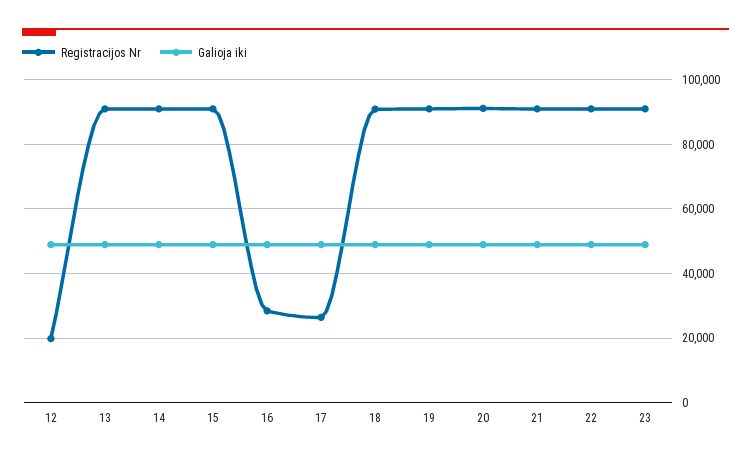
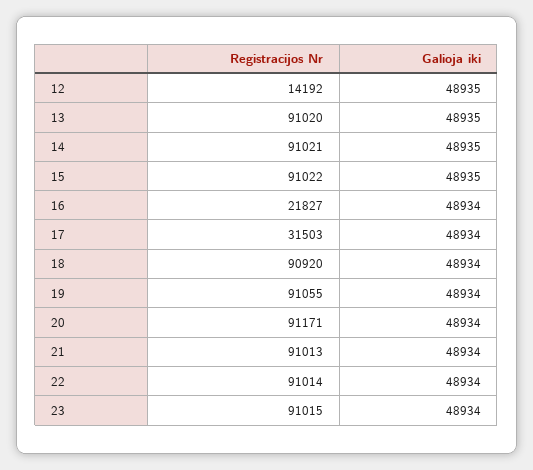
  {
    "Registracijos Nr": {
-     "12": 20000,
+     "12": 14192,
      "13": 91020,
      "14": 91021,
      "15": 91022,
-     "16": 28000,
+     "16": 21827,
-     "17": 26000,
+     "17": 31503,
      "18": 90920,
      "19": 91055,
      "20": 91171,
      "21": 91013,
      "22": 91014,
      "23": 91015
    },
    "Galioja iki": {
      "12": 48935,
      "13": 48935,
      "14": 48935,
      "15": 48935,
      "16": 48934,
      "17": 48934,
      "18": 48934,
      "19": 48934,
      "20": 48934,
      "21": 48934,
      "22": 48934,
      "23": 48934
    }
  }

